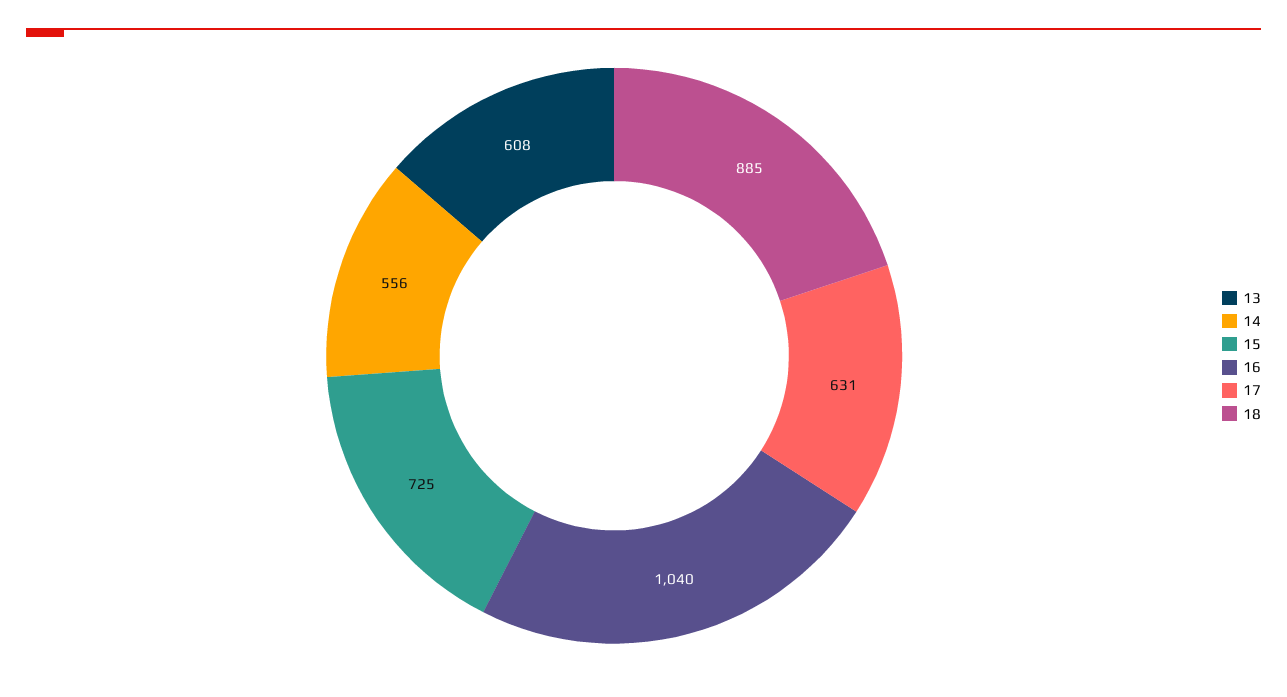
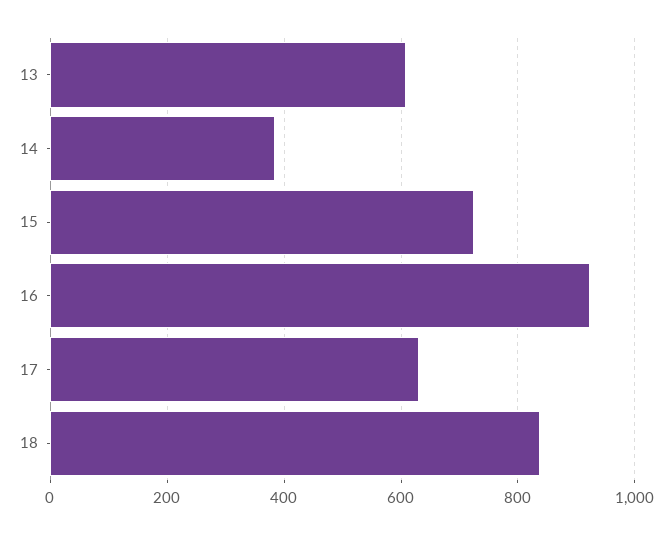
  {
    "13": 608,
-   "14": 556,
+   "14": 380,
    "15": 725,
-   "16": 1040,
+   "16": 920,
    "17": 631,
-   "18": 885
+   "18": 840
  }

